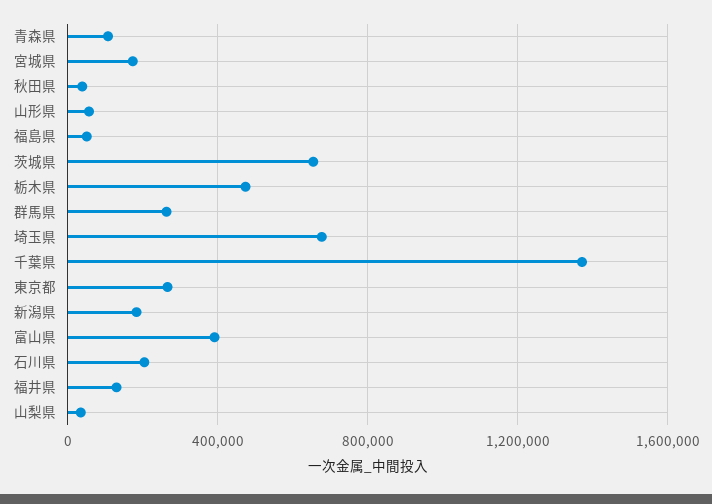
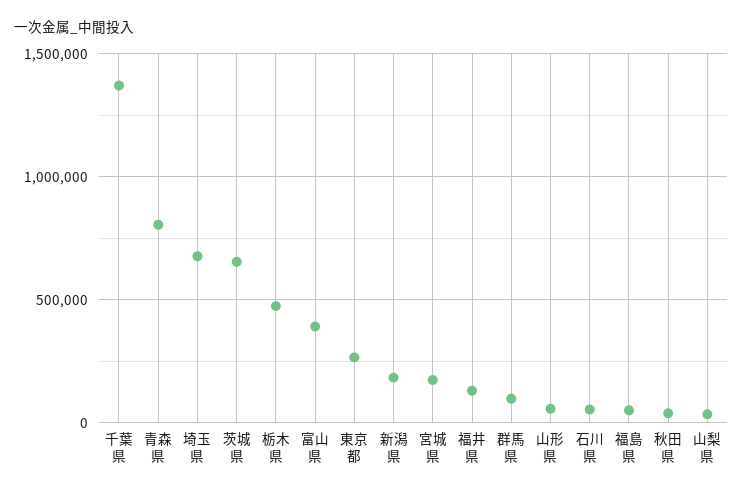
  {
-   "青森県": 100000,
+   "青森県": 800000,
    "宮城県": 150000,
    "秋田県": 50000,
    "山形県": 50000,
    "福島県": 50000,
    "茨城県": 650000,
    "栃木県": 450000,
-   "群馬県": 250000,
+   "群馬県": 100000,
    "埼玉県": 700000,
    "千葉県": 1350000,
    "東京都": 250000,
    "新潟県": 200000,
    "富山県": 400000,
-   "石川県": 200000,
+   "石川県": 50000,
    "福井県": 150000,
    "山梨県": 50000
  }

